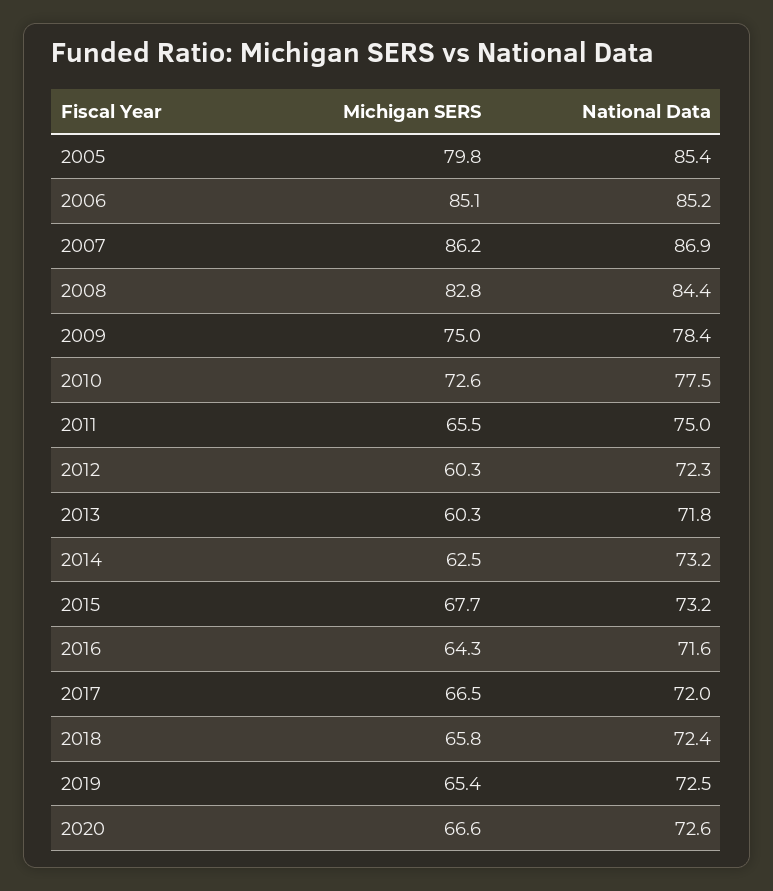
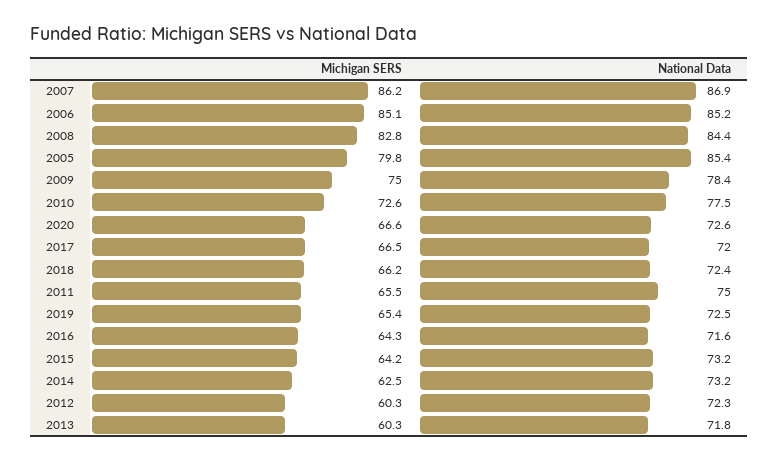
  {
    "Michigan SERS": {
      "2005": 79.8,
      "2006": 85.1,
      "2007": 86.2,
      "2008": 82.8,
      "2009": 75,
      "2010": 72.6,
      "2011": 65.5,
      "2012": 60.3,
      "2013": 60.3,
      "2014": 62.5,
-     "2015": 67.7,
+     "2015": 64.2,
      "2016": 64.3,
      "2017": 66.5,
-     "2018": 65.8,
+     "2018": 66.2,
      "2019": 65.4,
      "2020": 66.6
    },
    "National Data": {
      "2005": 85.4,
      "2006": 85.2,
      "2007": 86.9,
      "2008": 84.4,
      "2009": 78.4,
      "2010": 77.5,
      "2011": 75,
      "2012": 72.3,
      "2013": 71.8,
      "2014": 73.2,
      "2015": 73.2,
      "2016": 71.6,
      "2017": 72,
      "2018": 72.4,
      "2019": 72.5,
      "2020": 72.6
    }
  }

